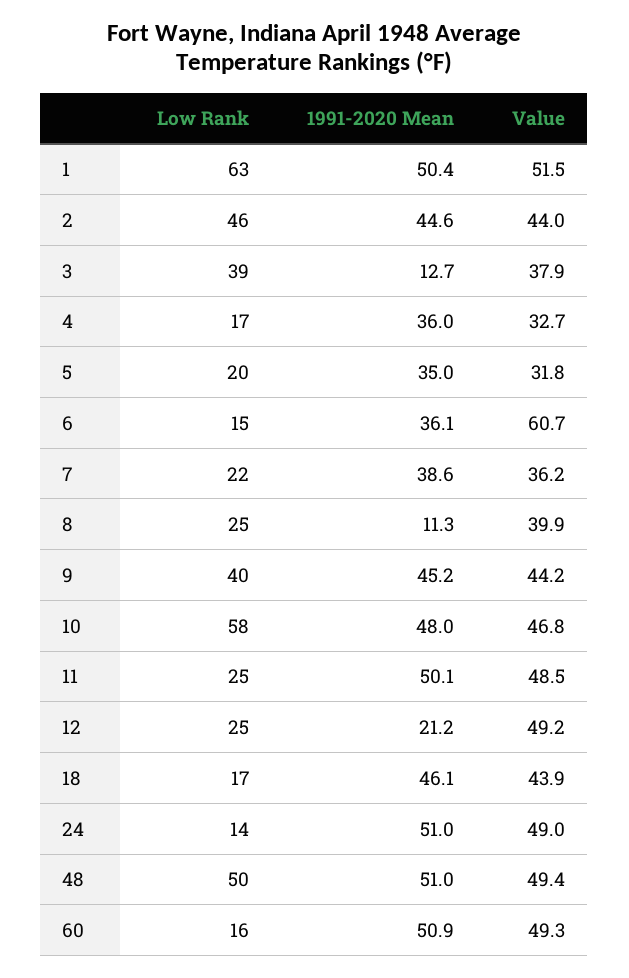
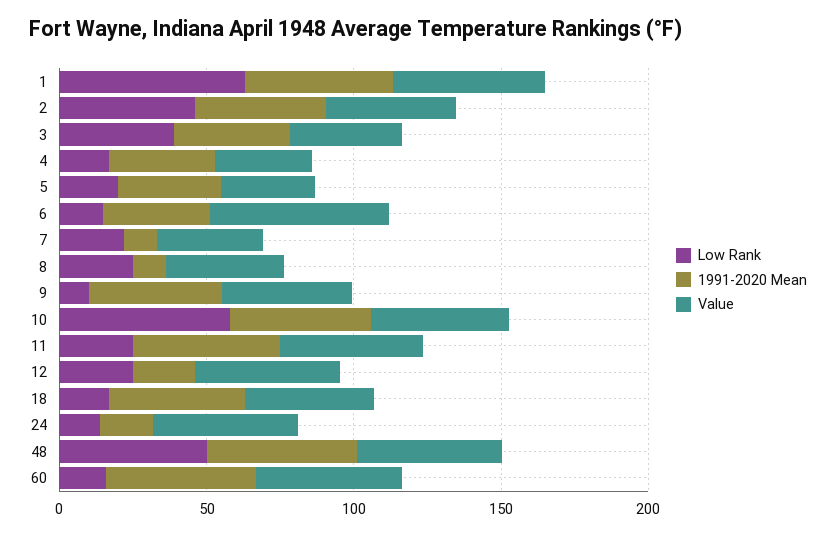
  {
    "Low Rank": {
      "1": 63,
      "2": 46,
      "3": 39,
      "4": 17,
      "5": 20,
      "6": 15,
      "7": 22,
      "8": 25,
-     "9": 40,
+     "9": 10,
      "10": 58,
      "11": 25,
      "12": 25,
      "18": 17,
      "24": 14,
      "48": 50,
      "60": 16
    },
    "1991-2020 Mean": {
      "1": 50.4,
      "2": 44.6,
-     "3": 12.7,
+     "3": 40,
      "4": 36,
      "5": 35,
      "6": 36.1,
-     "7": 38.6,
+     "7": 10,
      "8": 11.3,
      "9": 45.2,
      "10": 48,
      "11": 50.1,
      "12": 21.2,
      "18": 46.1,
-     "24": 51,
+     "24": 20,
      "48": 51,
      "60": 50.9
    },
    "Value": {
      "1": 51.5,
      "2": 44,
      "3": 37.9,
      "4": 32.7,
      "5": 31.8,
      "6": 60.7,
      "7": 36.2,
      "8": 39.9,
      "9": 44.2,
      "10": 46.8,
      "11": 48.5,
      "12": 49.2,
      "18": 43.9,
      "24": 49,
      "48": 49.4,
      "60": 49.3
    }
  }

